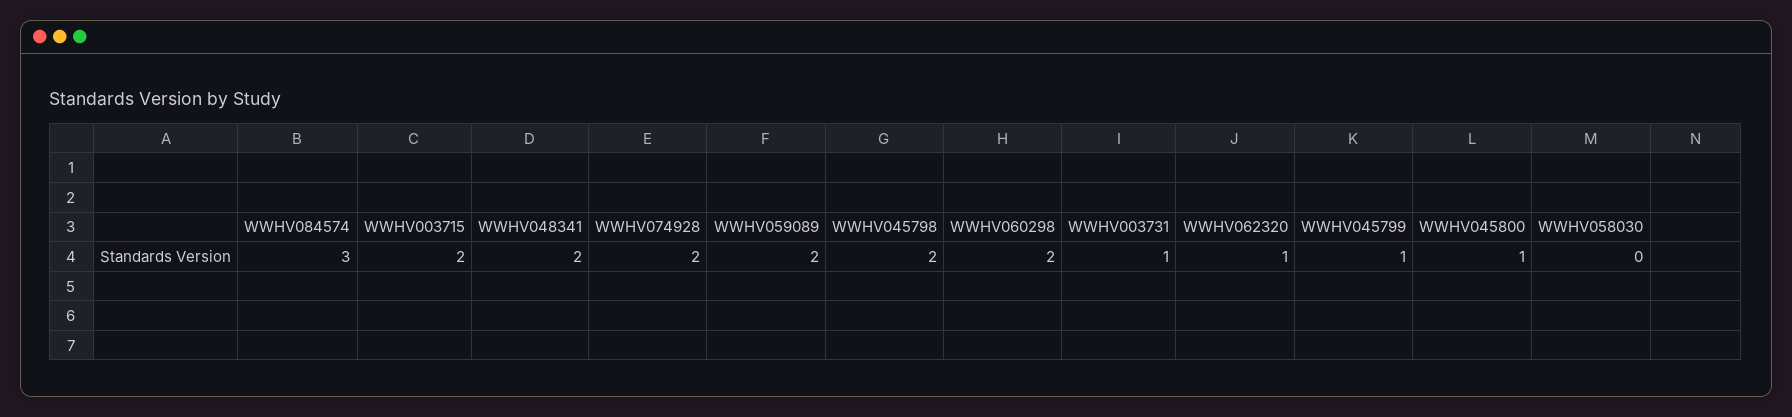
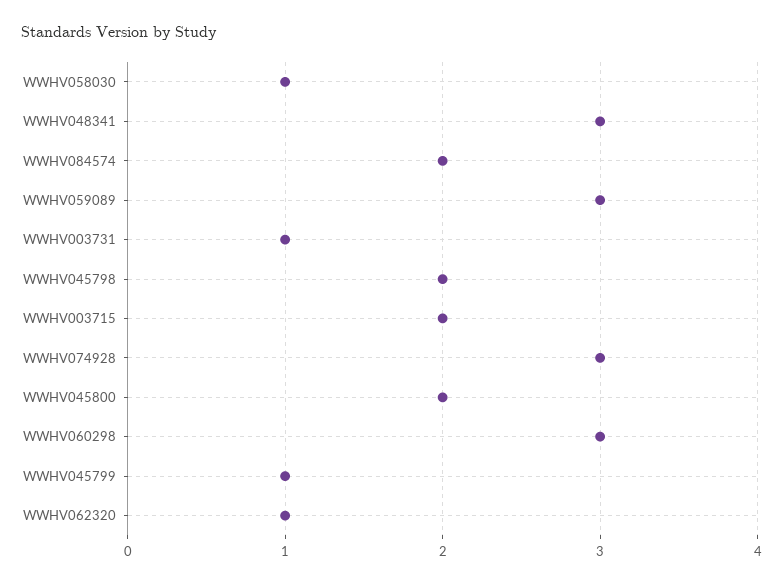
  {
-   "WWHV084574": 3,
+   "WWHV084574": 2,
    "WWHV003715": 2,
-   "WWHV048341": 2,
+   "WWHV048341": 3,
-   "WWHV074928": 2,
+   "WWHV074928": 3,
-   "WWHV059089": 2,
+   "WWHV059089": 3,
    "WWHV045798": 2,
-   "WWHV060298": 2,
+   "WWHV060298": 3,
    "WWHV003731": 1,
    "WWHV062320": 1,
    "WWHV045799": 1,
-   "WWHV045800": 1,
+   "WWHV045800": 2,
-   "WWHV058030": 0
+   "WWHV058030": 1
  }

